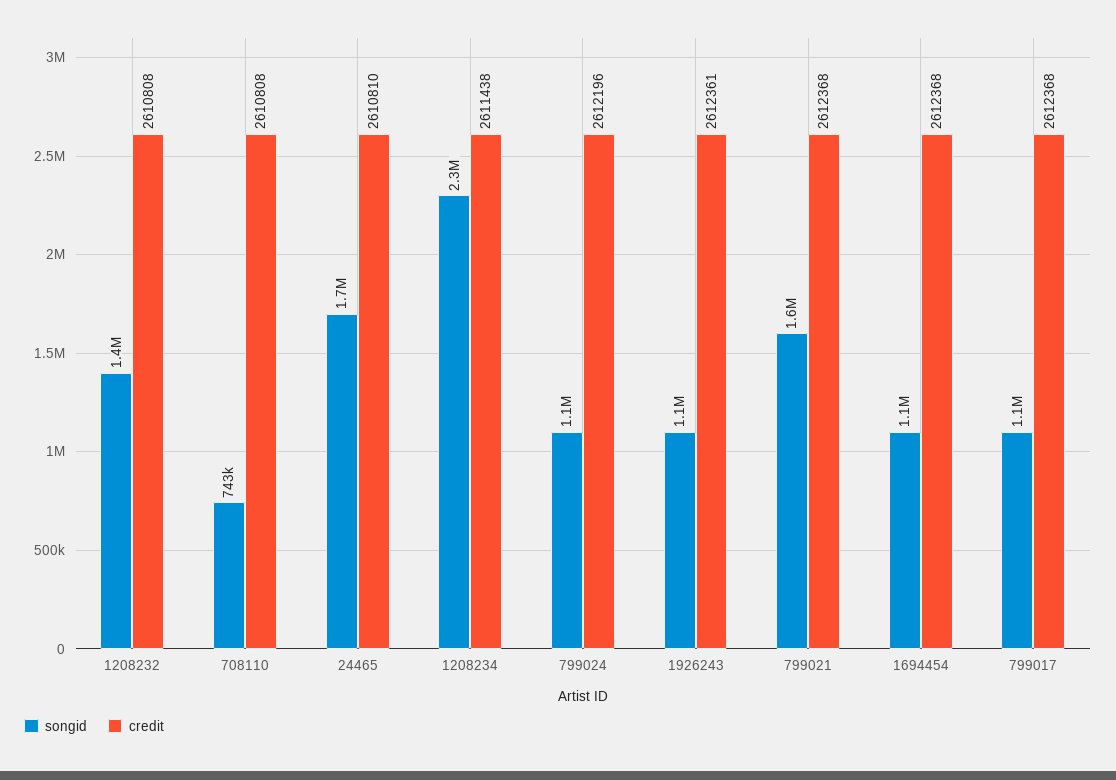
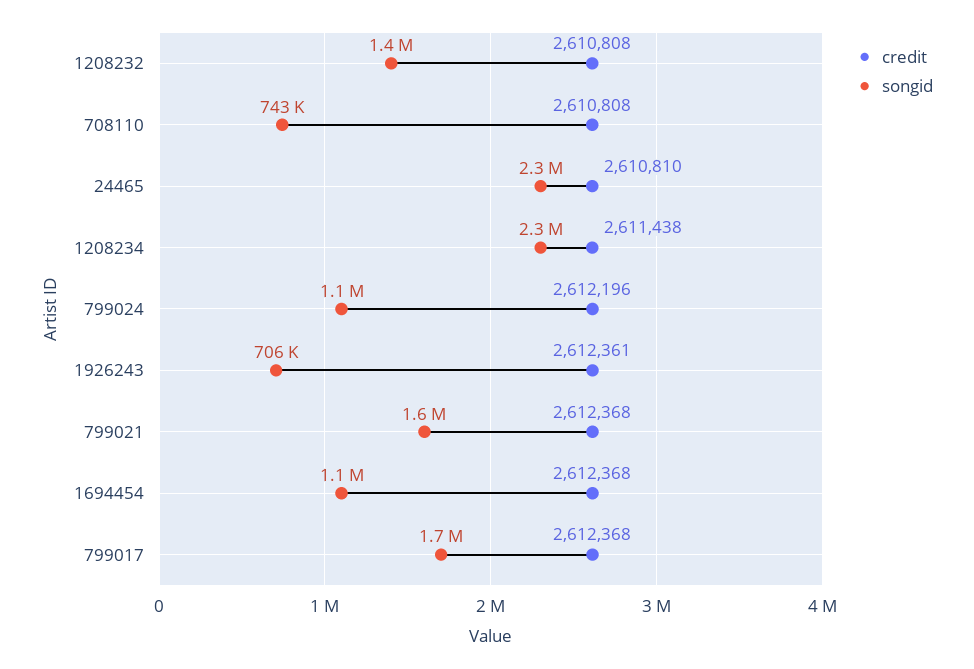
  {
    "songid": {
      "1208232": 1400000,
      "708110": 743000,
-     "24465": 1700000,
+     "24465": 2300000,
      "1208234": 2300000,
      "799024": 1100000,
-     "1926243": 1100000,
+     "1926243": 706000,
      "799021": 1600000,
      "1694454": 1100000,
-     "799017": 1100000
+     "799017": 1700000
    },
    "credit": {
      "1208232": 2610808,
      "708110": 2610808,
      "24465": 2610810,
      "1208234": 2611438,
      "799024": 2612196,
      "1926243": 2612361,
      "799021": 2612368,
      "1694454": 2612368,
      "799017": 2612368
    }
  }

